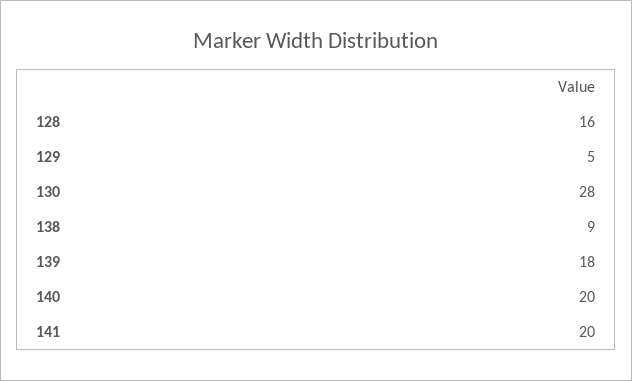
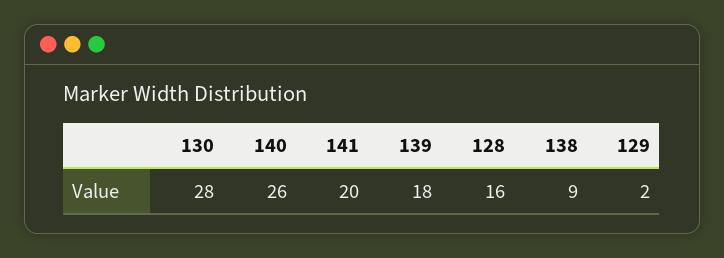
  {
    "128": 16,
-   "129": 5,
+   "129": 2,
    "130": 28,
    "138": 9,
    "139": 18,
-   "140": 20,
+   "140": 26,
    "141": 20
  }

